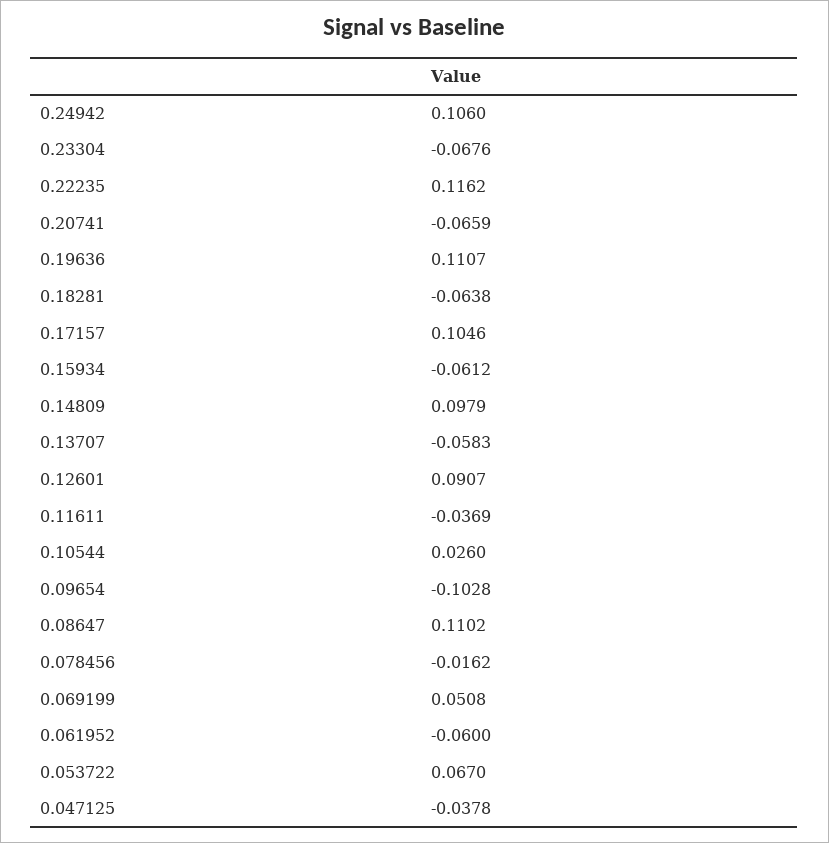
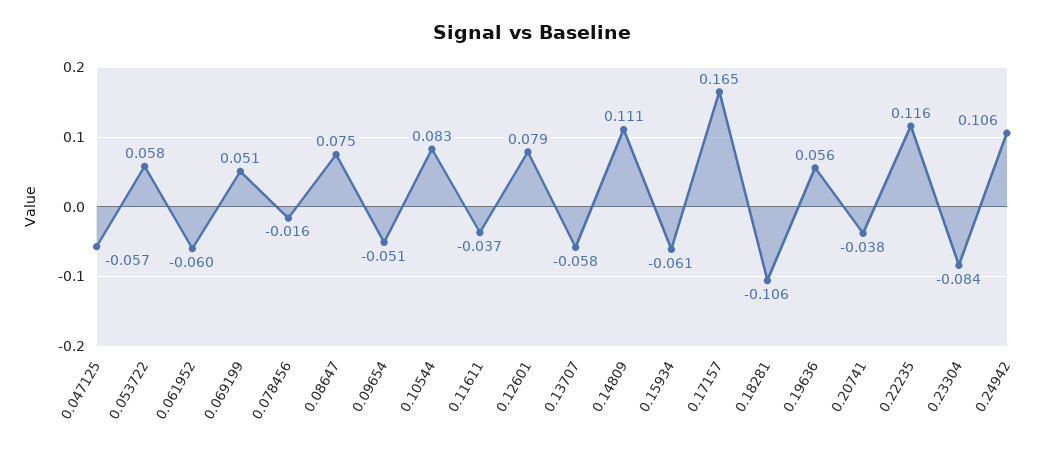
  {
    "0.24942": 0.106,
-   "0.23304": -0.0676,
+   "0.23304": -0.084,
    "0.22235": 0.1162,
-   "0.20741": -0.0659,
+   "0.20741": -0.038,
-   "0.19636": 0.1107,
+   "0.19636": 0.056,
-   "0.18281": -0.0638,
+   "0.18281": -0.106,
-   "0.17157": 0.1046,
+   "0.17157": 0.165,
    "0.15934": -0.0612,
-   "0.14809": 0.0979,
+   "0.14809": 0.111,
    "0.13707": -0.0583,
-   "0.12601": 0.0907,
+   "0.12601": 0.079,
    "0.11611": -0.0369,
-   "0.10544": 0.026,
+   "0.10544": 0.083,
-   "0.09654": -0.1028,
+   "0.09654": -0.051,
-   "0.08647": 0.1102,
+   "0.08647": 0.075,
    "0.078456": -0.0162,
    "0.069199": 0.0508,
    "0.061952": -0.06,
-   "0.053722": 0.067,
+   "0.053722": 0.058,
-   "0.047125": -0.0378
+   "0.047125": -0.057
  }

